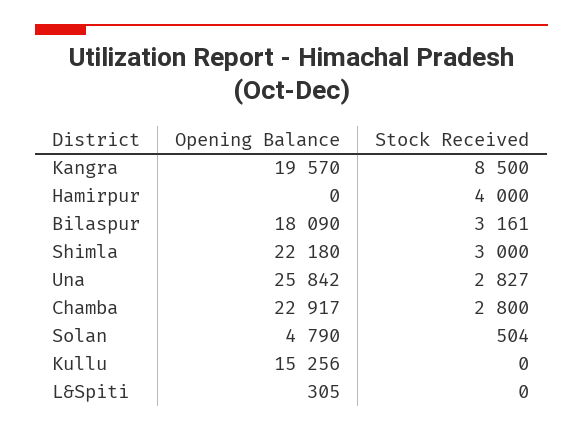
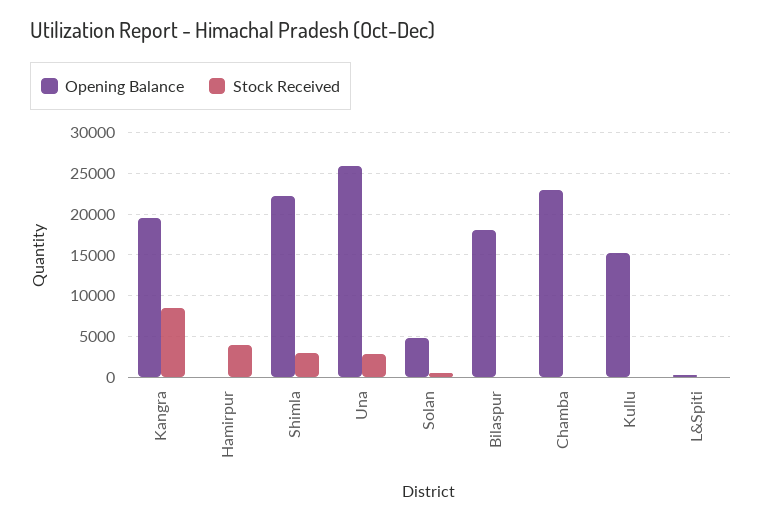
  {
    "Opening Balance": {
      "Kangra": 19570,
      "Hamirpur": 0,
      "Bilaspur": 18090,
      "Shimla": 22180,
      "Una": 25842,
      "Chamba": 22917,
      "Solan": 4790,
      "Kullu": 15256,
      "L&Spiti": 305
    },
    "Stock Received": {
      "Kangra": 8500,
      "Hamirpur": 4000,
-     "Bilaspur": 3161,
+     "Bilaspur": 0,
      "Shimla": 3000,
      "Una": 2827,
-     "Chamba": 2800,
+     "Chamba": 0,
      "Solan": 504,
      "Kullu": 0,
      "L&Spiti": 0
    }
  }

